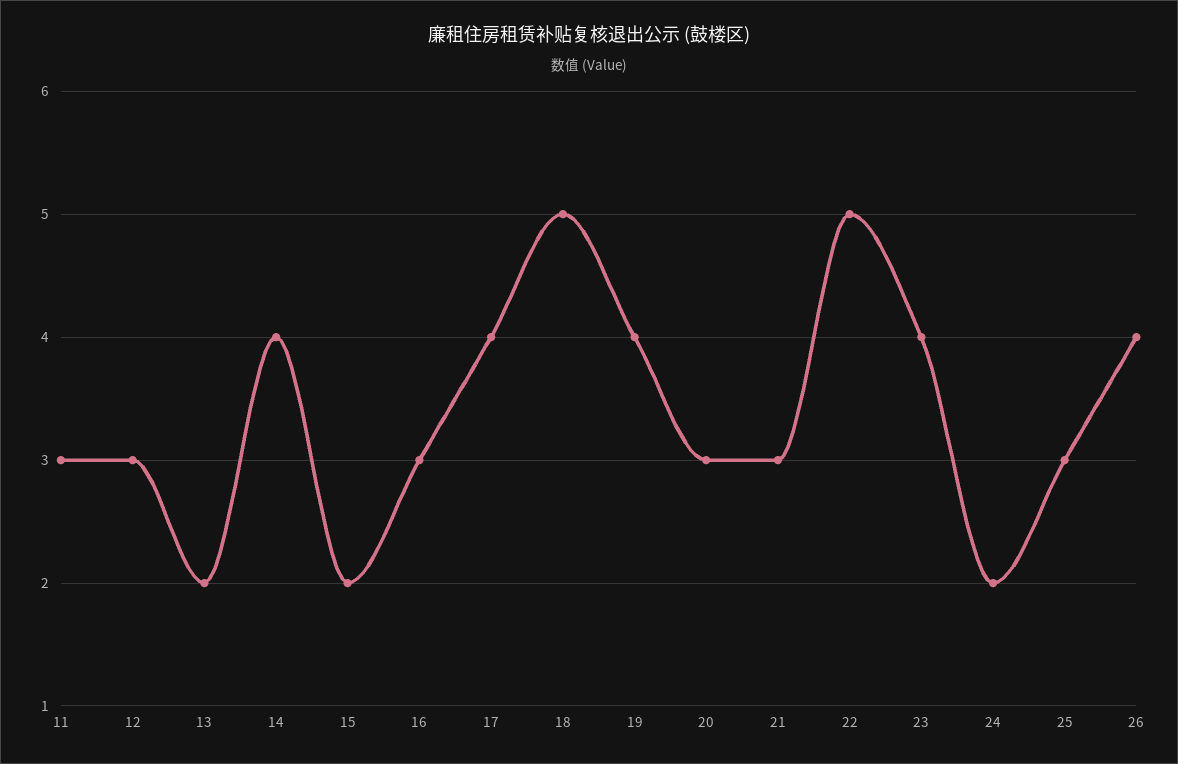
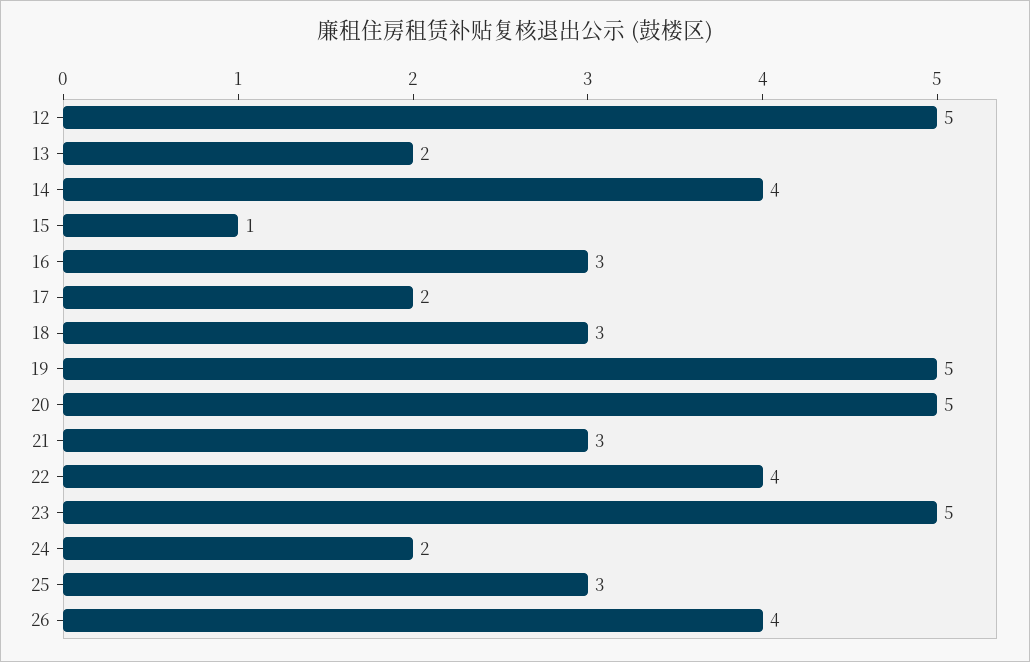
  {
-   "11": 3,
-   "12": 3,
+   "12": 5,
    "13": 2,
    "14": 4,
-   "15": 2,
+   "15": 1,
    "16": 3,
-   "17": 4,
+   "17": 2,
-   "18": 5,
+   "18": 3,
-   "19": 4,
+   "19": 5,
-   "20": 3,
+   "20": 5,
    "21": 3,
-   "22": 5,
+   "22": 4,
-   "23": 4,
+   "23": 5,
    "24": 2,
    "25": 3,
    "26": 4
  }

